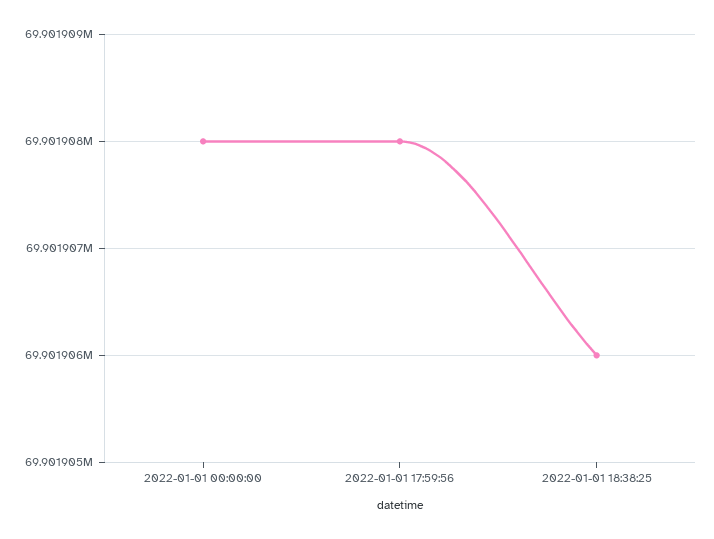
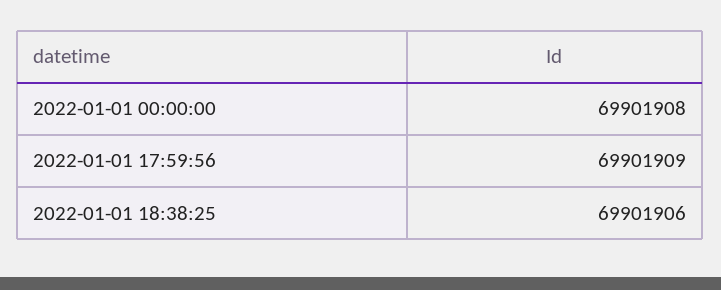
  {
    "2022-01-01 00:00:00": 69901908,
-   "2022-01-01 17:59:56": 69901908,
+   "2022-01-01 17:59:56": 69901909,
    "2022-01-01 18:38:25": 69901906
  }

